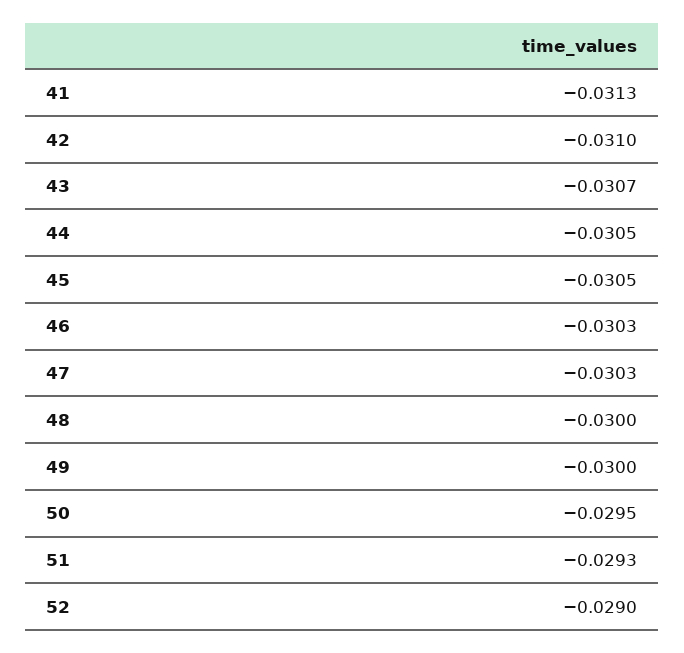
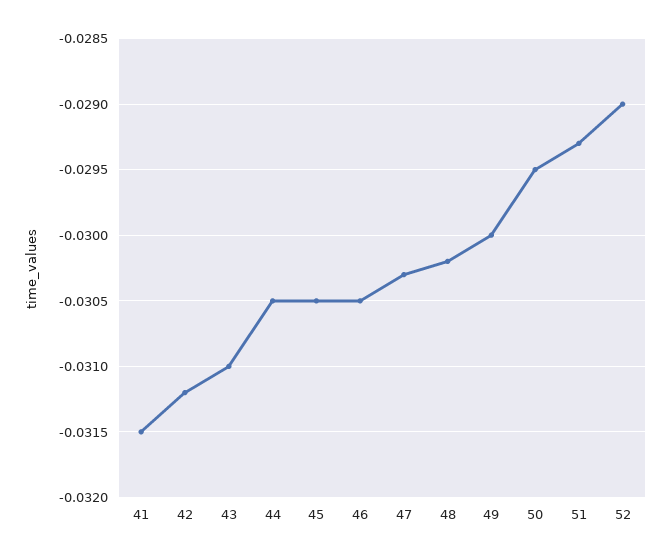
  {
-   "41": -0.0313,
+   "41": -0.0315,
-   "42": -0.031,
+   "42": -0.0312,
-   "43": -0.0307,
+   "43": -0.031,
    "44": -0.0305,
    "45": -0.0305,
-   "46": -0.0303,
+   "46": -0.0305,
    "47": -0.0303,
-   "48": -0.03,
+   "48": -0.0302,
    "49": -0.03,
    "50": -0.0295,
    "51": -0.0293,
    "52": -0.029
  }

